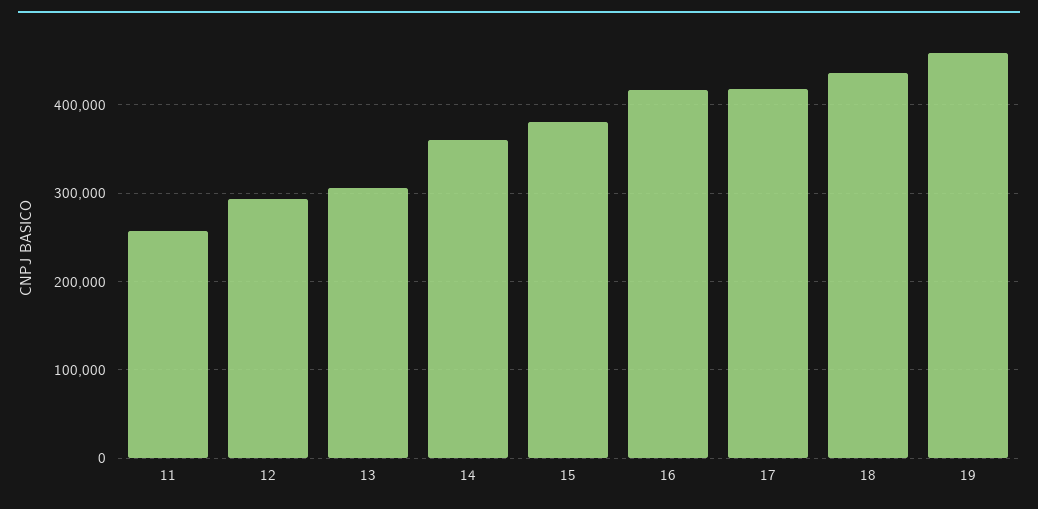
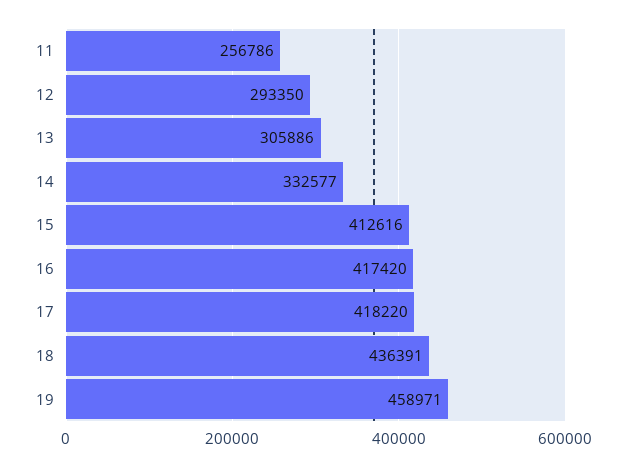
  {
    "11": 256786,
    "12": 293350,
    "13": 305886,
-   "14": 360000,
+   "14": 332577,
-   "15": 380000,
+   "15": 412616,
    "16": 417420,
    "17": 418220,
    "18": 436391,
    "19": 458971
  }

